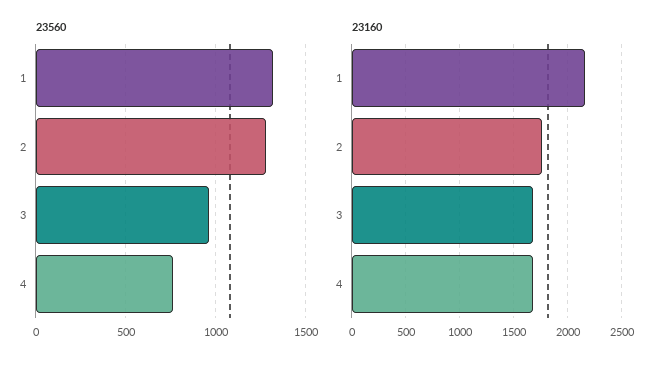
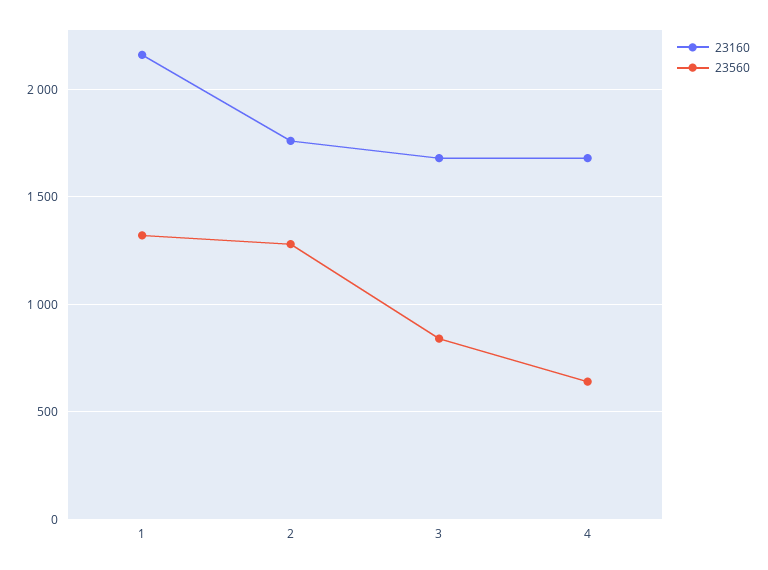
  {
    "23560": {
      "1": 1300,
      "2": 1300,
-     "3": 950,
+     "3": 850,
-     "4": 750
+     "4": 650
    },
    "23160": {
      "1": 2150,
      "2": 1750,
      "3": 1700,
      "4": 1700
    }
  }

